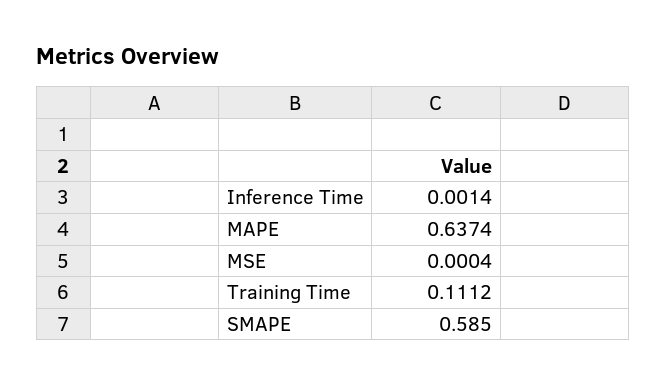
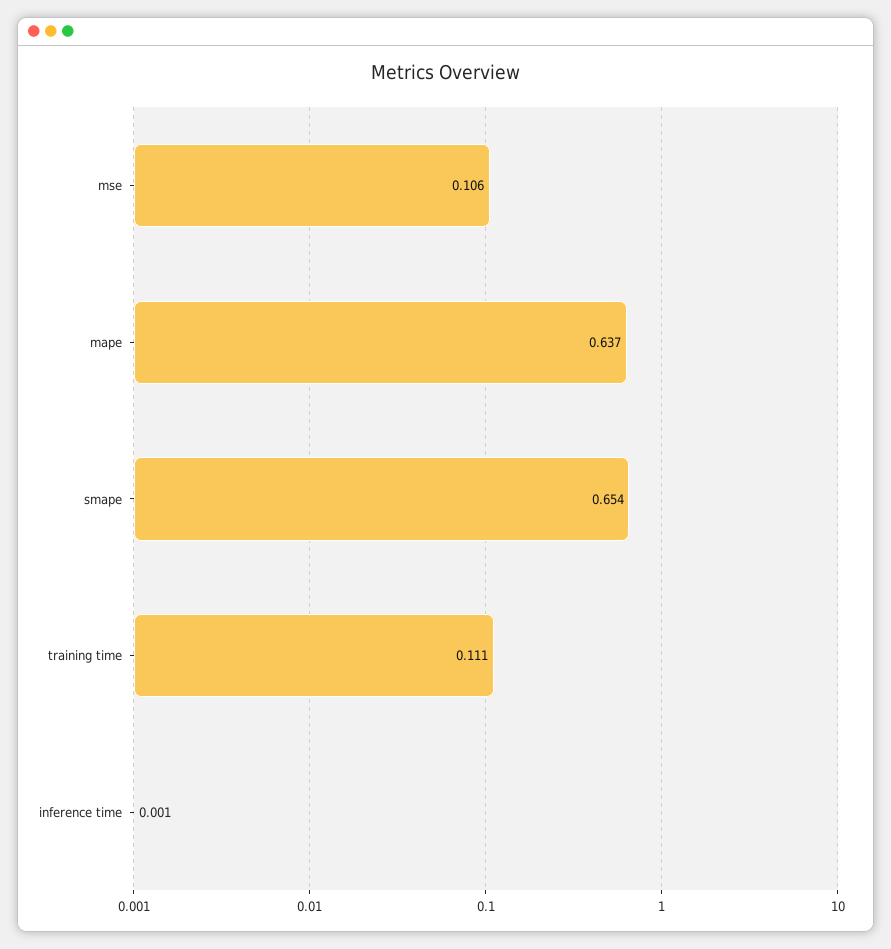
  {
    "Inference Time": 0.0014,
    "MAPE": 0.6374,
-   "MSE": 0.0004,
+   "MSE": 0.106,
    "Training Time": 0.1112,
-   "SMAPE": 0.585
+   "SMAPE": 0.654
  }

